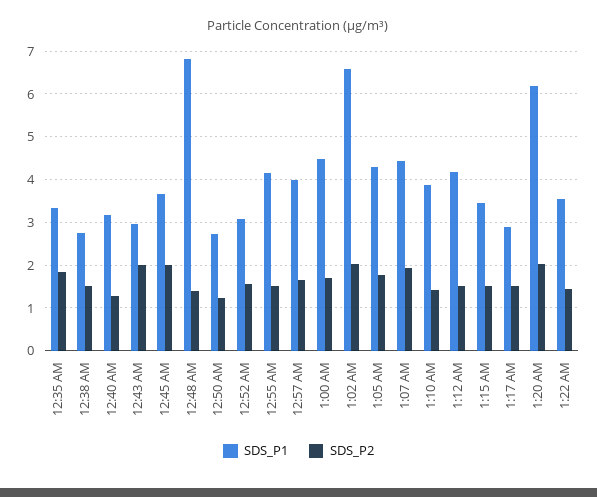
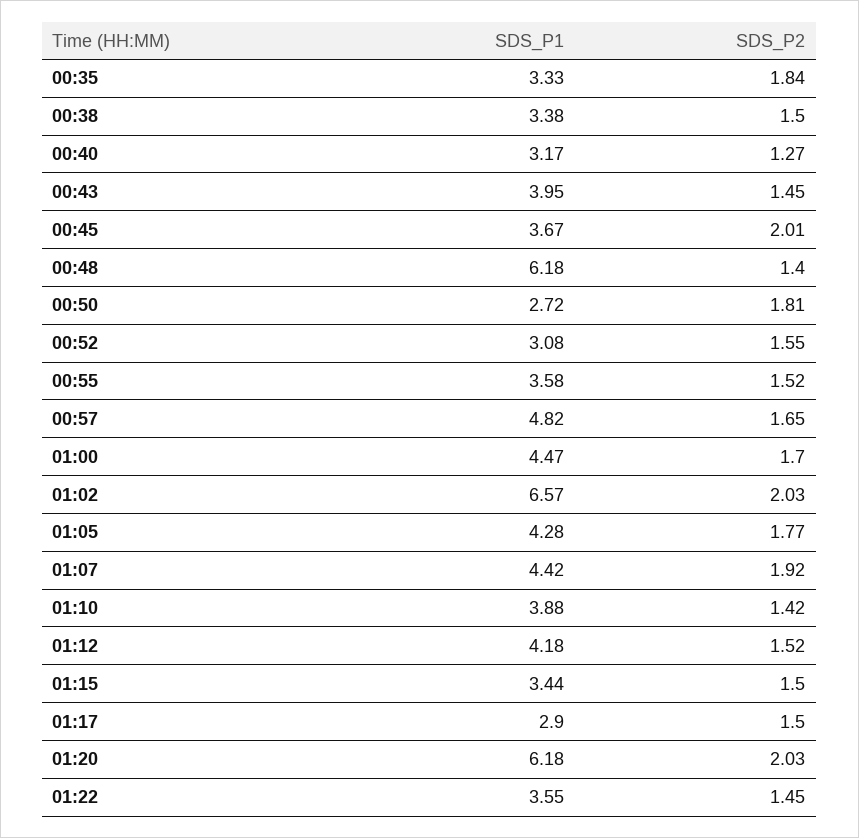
  {
    "SDS_P1": {
      "12:35 AM": 3.33,
-     "12:38 AM": 2.8,
+     "12:38 AM": 3.38,
      "12:40 AM": 3.17,
-     "12:43 AM": 3,
+     "12:43 AM": 3.95,
      "12:45 AM": 3.67,
-     "12:48 AM": 6.8,
+     "12:48 AM": 6.18,
      "12:50 AM": 2.72,
      "12:52 AM": 3.08,
-     "12:55 AM": 4.2,
+     "12:55 AM": 3.58,
-     "12:57 AM": 4,
+     "12:57 AM": 4.82,
      "1:00 AM": 4.47,
      "1:02 AM": 6.57,
      "1:05 AM": 4.28,
      "1:07 AM": 4.42,
      "1:10 AM": 3.88,
      "1:12 AM": 4.18,
      "1:15 AM": 3.44,
      "1:17 AM": 2.9,
      "1:20 AM": 6.18,
      "1:22 AM": 3.55
    },
    "SDS_P2": {
      "12:35 AM": 1.84,
      "12:38 AM": 1.5,
      "12:40 AM": 1.27,
-     "12:43 AM": 2,
+     "12:43 AM": 1.45,
      "12:45 AM": 2.01,
      "12:48 AM": 1.4,
-     "12:50 AM": 1.2,
+     "12:50 AM": 1.81,
      "12:52 AM": 1.55,
      "12:55 AM": 1.52,
      "12:57 AM": 1.65,
      "1:00 AM": 1.7,
      "1:02 AM": 2.03,
      "1:05 AM": 1.77,
      "1:07 AM": 1.92,
      "1:10 AM": 1.42,
      "1:12 AM": 1.52,
      "1:15 AM": 1.5,
      "1:17 AM": 1.5,
      "1:20 AM": 2.03,
      "1:22 AM": 1.45
    }
  }

